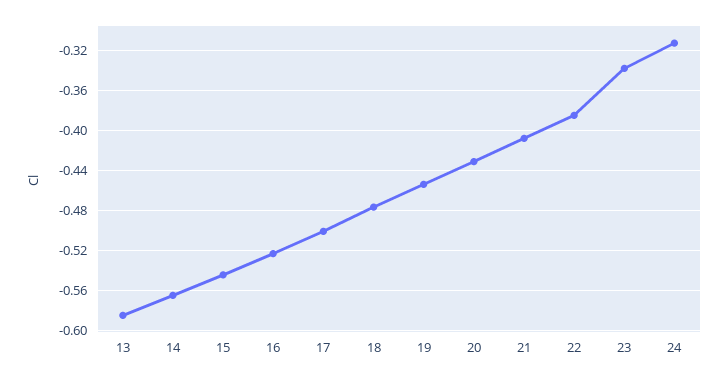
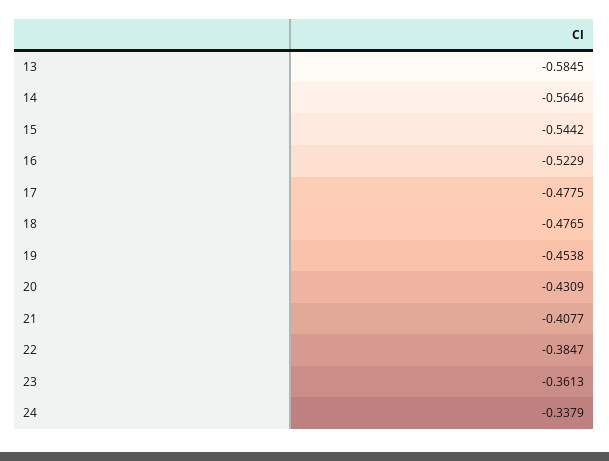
  {
    "13": -0.5845,
    "14": -0.5646,
    "15": -0.5442,
    "16": -0.5229,
-   "17": -0.5,
+   "17": -0.4775,
    "18": -0.4765,
    "19": -0.4538,
    "20": -0.4309,
    "21": -0.4077,
    "22": -0.3847,
-   "23": -0.34,
+   "23": -0.3613,
-   "24": -0.31
+   "24": -0.3379
  }

